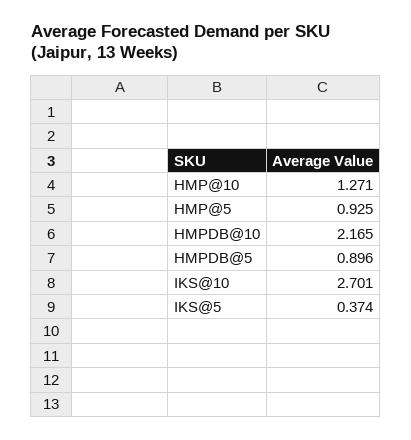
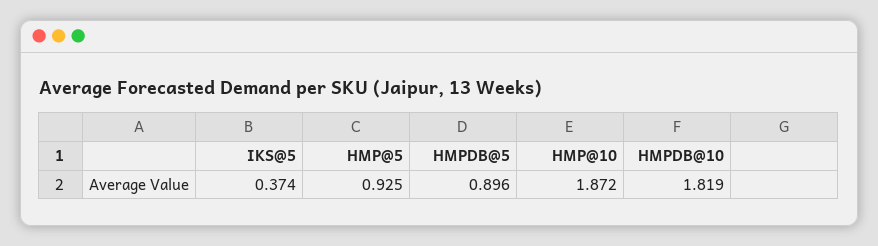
  {
-   "HMP@10": 1.271,
+   "HMP@10": 1.872,
    "HMP@5": 0.925,
-   "HMPDB@10": 2.165,
+   "HMPDB@10": 1.819,
    "HMPDB@5": 0.896,
-   "IKS@10": 2.701,
    "IKS@5": 0.374
  }

